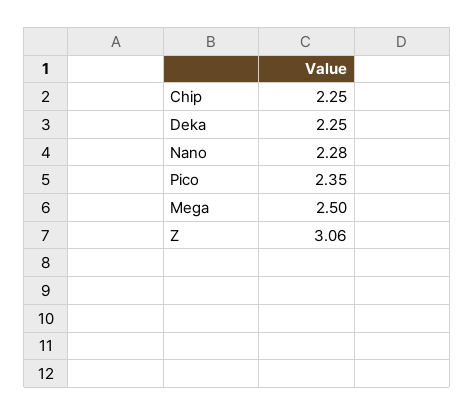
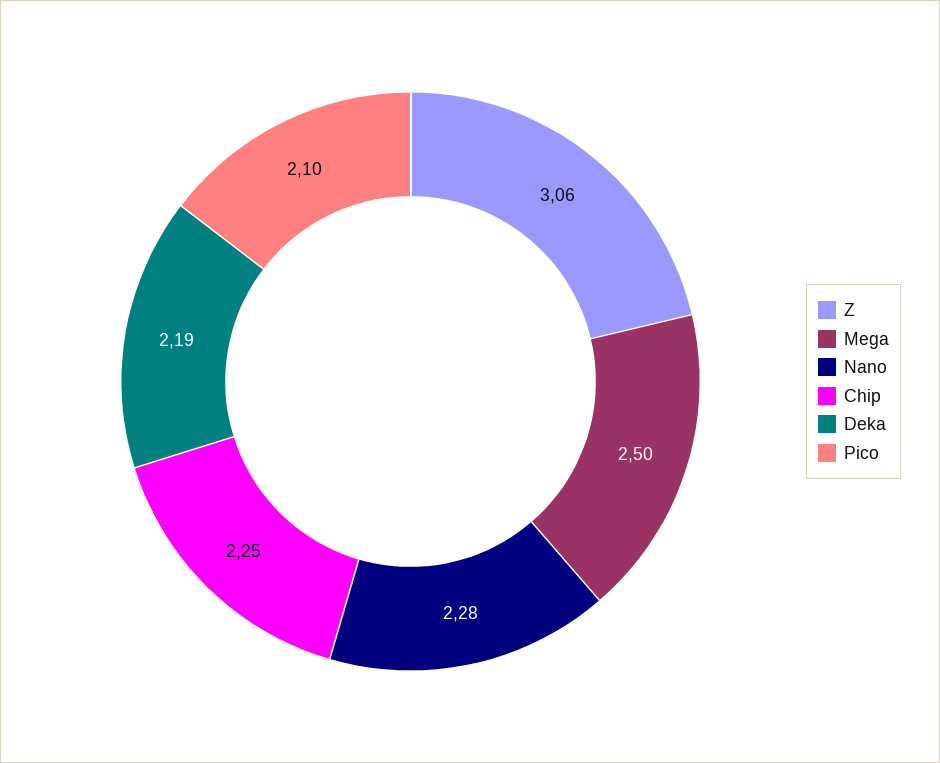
  {
    "Chip": 2.25,
-   "Deka": 2.25,
+   "Deka": 2.19,
    "Nano": 2.28,
-   "Pico": 2.35,
+   "Pico": 2.1,
    "Mega": 2.5,
    "Z": 3.06
  }

